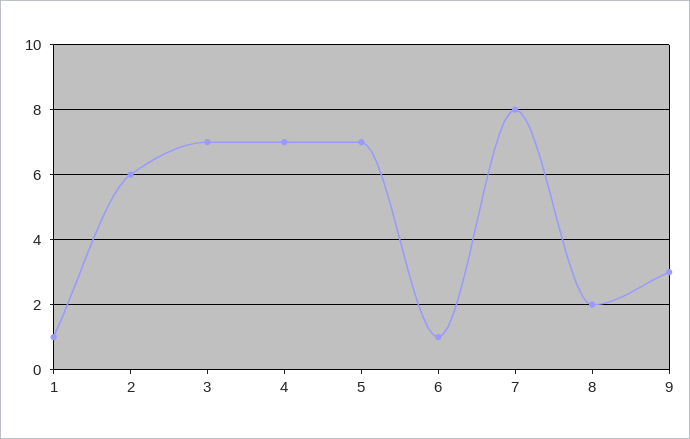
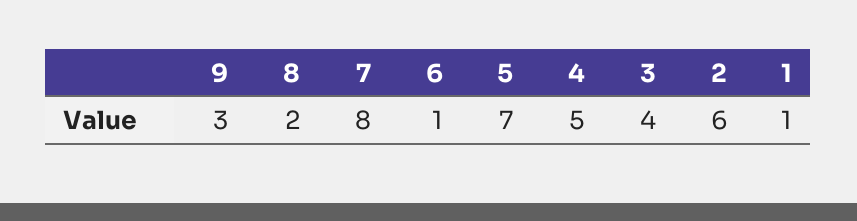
  {
    "1": 1,
    "2": 6,
-   "3": 7,
+   "3": 4,
-   "4": 7,
+   "4": 5,
    "5": 7,
    "6": 1,
    "7": 8,
    "8": 2,
    "9": 3
  }

